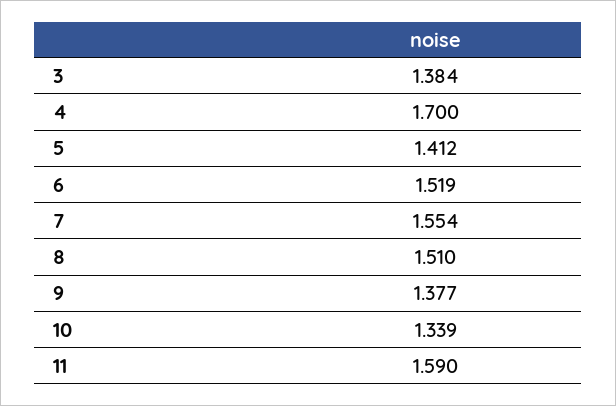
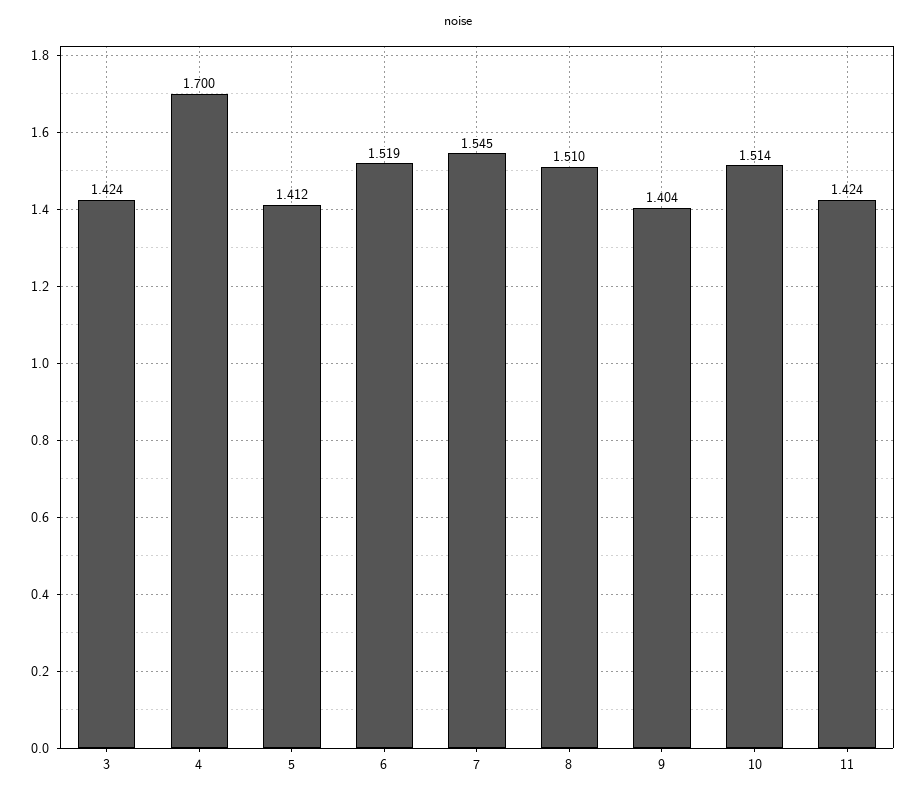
  {
-   "3": 1.384,
+   "3": 1.424,
    "4": 1.7,
    "5": 1.412,
    "6": 1.519,
-   "7": 1.554,
+   "7": 1.545,
    "8": 1.51,
-   "9": 1.377,
+   "9": 1.404,
-   "10": 1.339,
+   "10": 1.514,
-   "11": 1.59
+   "11": 1.424
  }

